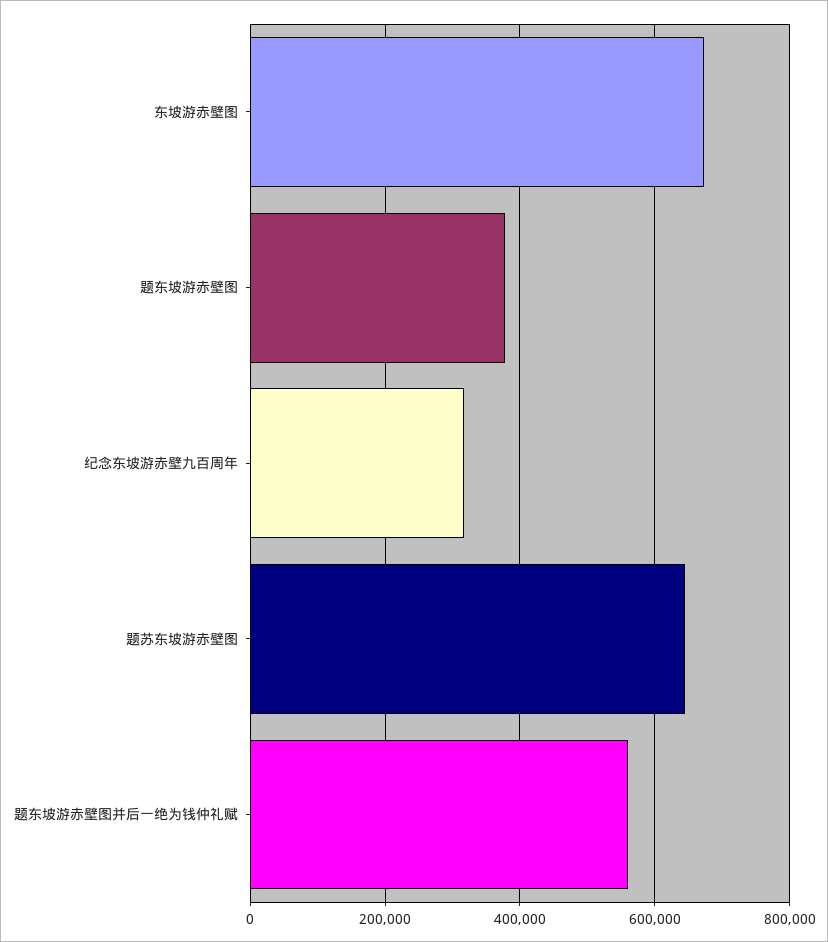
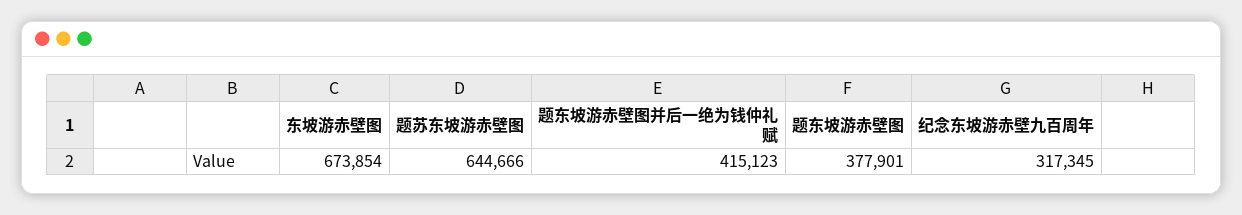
  {
    "东坡游赤壁图": 673854,
    "题东坡游赤壁图": 377901,
    "纪念东坡游赤壁九百周年": 317345,
    "题苏东坡游赤壁图": 644666,
-   "题东坡游赤壁图并后一绝为钱仲礼赋": 560000
+   "题东坡游赤壁图并后一绝为钱仲礼赋": 415123
  }

